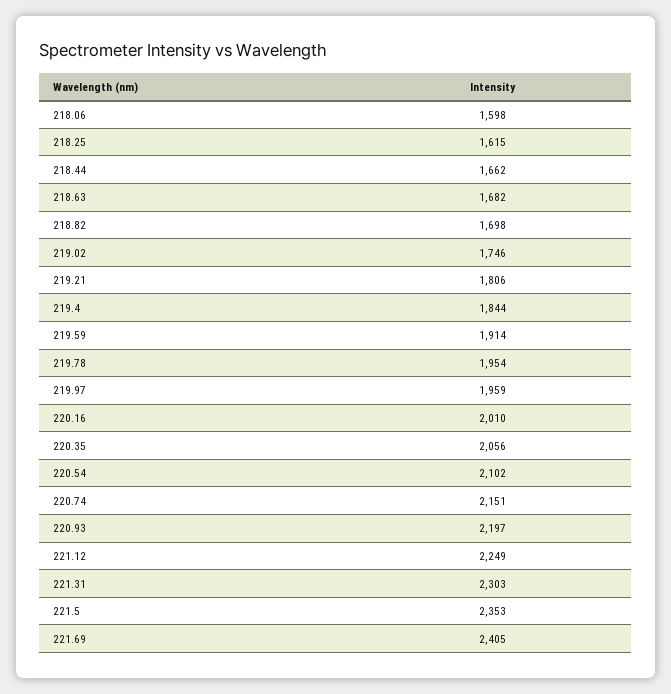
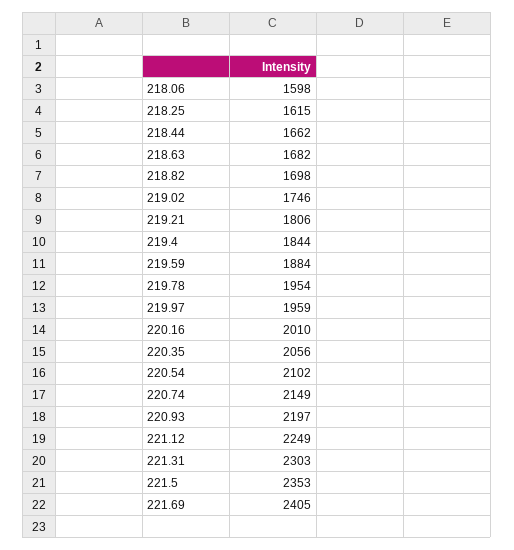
  {
    "218.06": 1598,
    "218.25": 1615,
    "218.44": 1662,
    "218.63": 1682,
    "218.82": 1698,
    "219.02": 1746,
    "219.21": 1806,
    "219.4": 1844,
-   "219.59": 1914,
+   "219.59": 1884,
    "219.78": 1954,
    "219.97": 1959,
    "220.16": 2010,
    "220.35": 2056,
    "220.54": 2102,
-   "220.74": 2151,
+   "220.74": 2149,
    "220.93": 2197,
    "221.12": 2249,
    "221.31": 2303,
    "221.5": 2353,
    "221.69": 2405
  }

